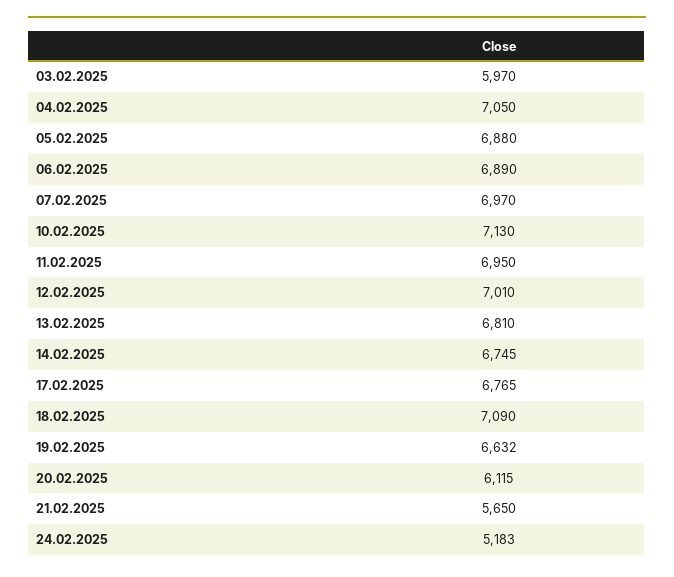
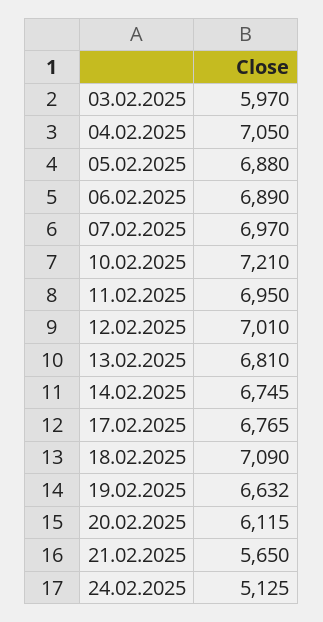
  {
    "03.02.2025": 5970,
    "04.02.2025": 7050,
    "05.02.2025": 6880,
    "06.02.2025": 6890,
    "07.02.2025": 6970,
-   "10.02.2025": 7130,
+   "10.02.2025": 7210,
    "11.02.2025": 6950,
    "12.02.2025": 7010,
    "13.02.2025": 6810,
    "14.02.2025": 6745,
    "17.02.2025": 6765,
    "18.02.2025": 7090,
    "19.02.2025": 6632,
    "20.02.2025": 6115,
    "21.02.2025": 5650,
-   "24.02.2025": 5183
+   "24.02.2025": 5125
  }

